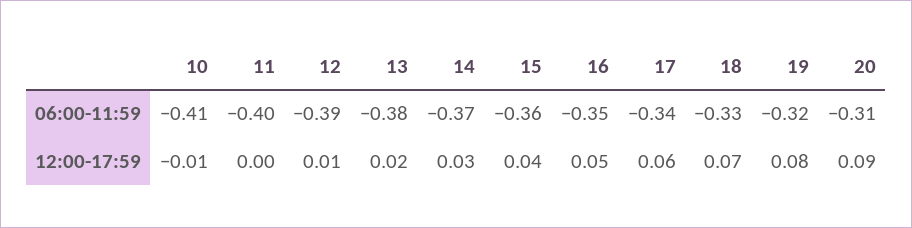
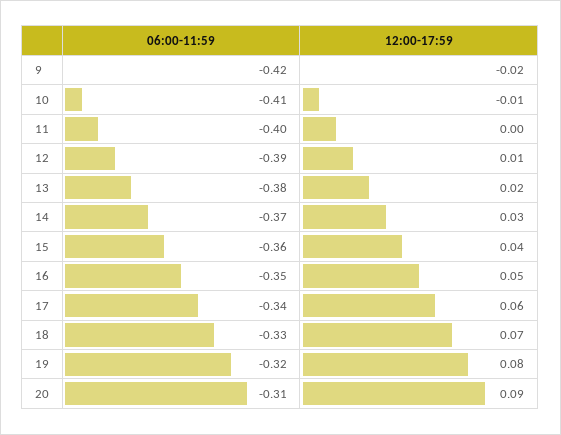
  {
    "10": {
      "06:00-11:59": -0.41,
      "12:00-17:59": -0.01
    },
    "11": {
      "06:00-11:59": -0.4,
      "12:00-17:59": 0
    },
    "12": {
      "06:00-11:59": -0.39,
      "12:00-17:59": 0.01
    },
    "13": {
      "06:00-11:59": -0.38,
      "12:00-17:59": 0.02
    },
    "14": {
      "06:00-11:59": -0.37,
      "12:00-17:59": 0.03
    },
    "15": {
      "06:00-11:59": -0.36,
      "12:00-17:59": 0.04
    },
    "16": {
      "06:00-11:59": -0.35,
      "12:00-17:59": 0.05
    },
    "17": {
      "06:00-11:59": -0.34,
      "12:00-17:59": 0.06
    },
    "18": {
      "06:00-11:59": -0.33,
      "12:00-17:59": 0.07
    },
    "19": {
      "06:00-11:59": -0.32,
      "12:00-17:59": 0.08
    },
    "20": {
      "06:00-11:59": -0.31,
      "12:00-17:59": 0.09
-   }
+   },
+   "9": {
+     "06:00-11:59": -0.42,
+     "12:00-17:59": -0.02
+   }
  }

